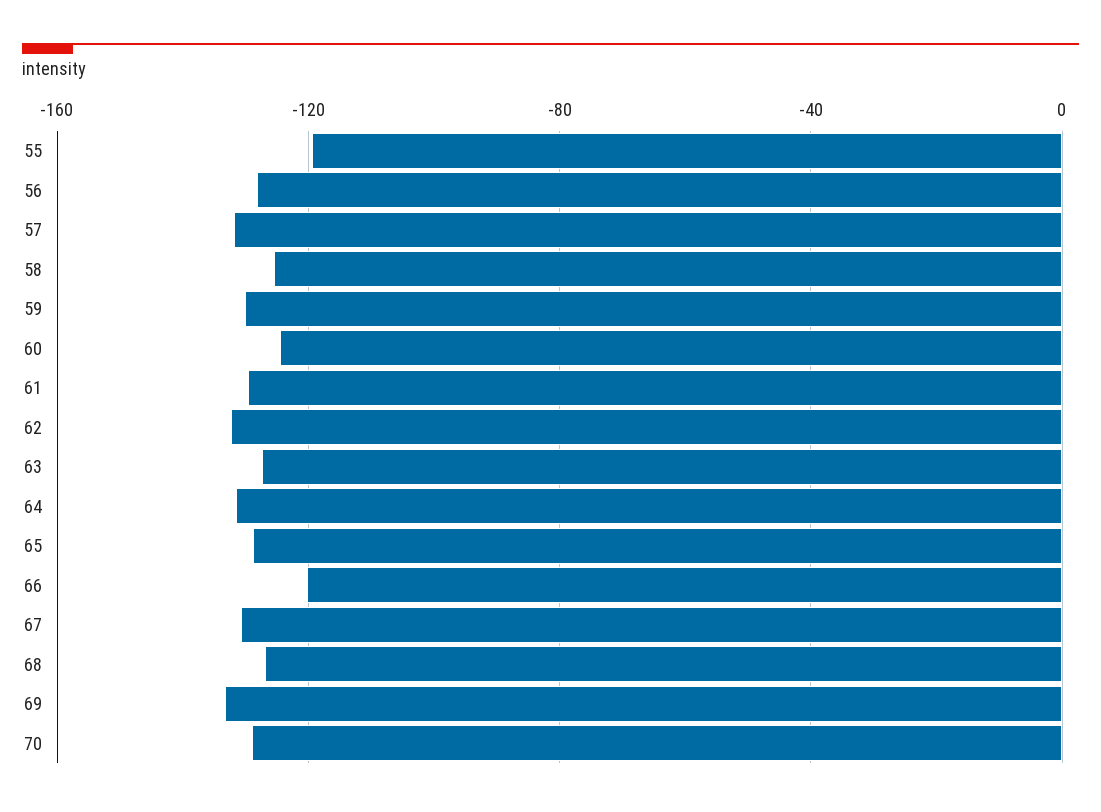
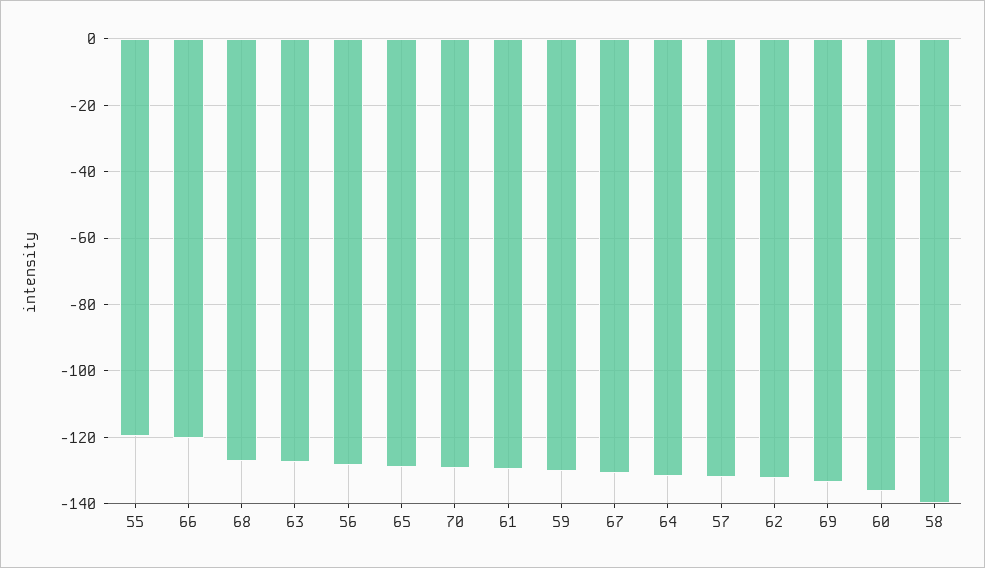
  {
    "55": -120,
    "56": -128,
    "57": -132,
-   "58": -125,
+   "58": -140,
    "59": -130,
-   "60": -125,
+   "60": -136,
    "61": -130,
    "62": -132,
    "63": -128,
    "64": -132,
    "65": -128,
    "66": -120,
    "67": -130,
    "68": -128,
    "69": -134,
    "70": -130
  }

